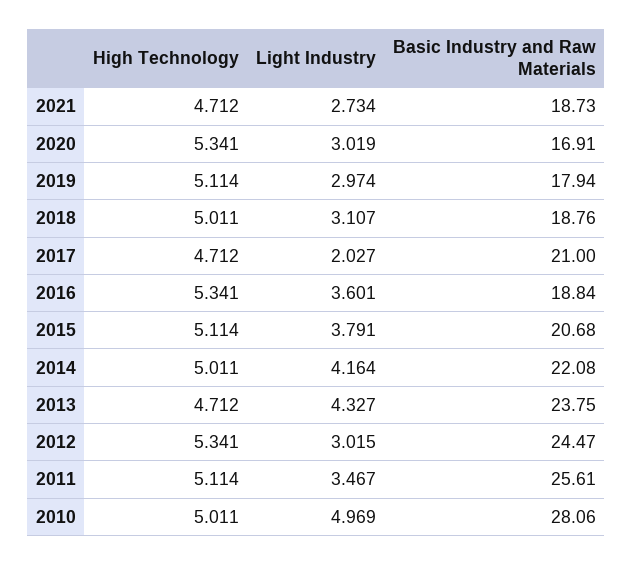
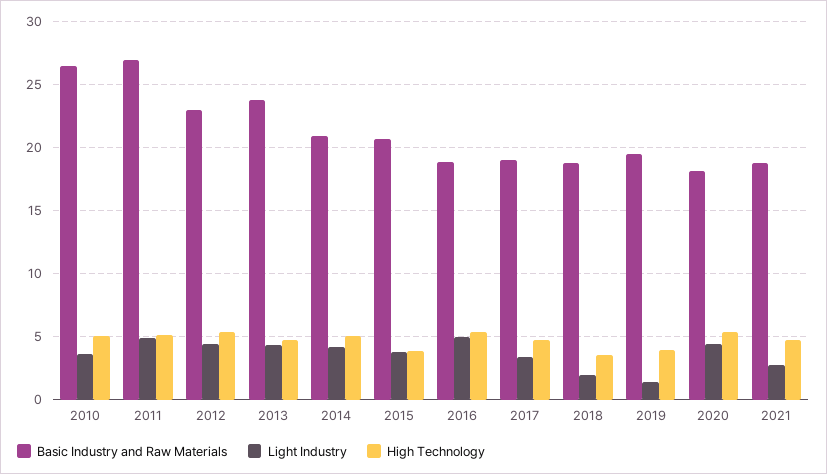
  {
    "High Technology": {
      "2021": 4.712,
      "2020": 5.341,
-     "2019": 5.114,
+     "2019": 4,
-     "2018": 5.011,
+     "2018": 3.5,
      "2017": 4.712,
      "2016": 5.341,
-     "2015": 5.114,
+     "2015": 4,
      "2014": 5.011,
      "2013": 4.712,
      "2012": 5.341,
      "2011": 5.114,
      "2010": 5.011
    },
    "Light Industry": {
      "2021": 2.734,
-     "2020": 3.019,
+     "2020": 4.5,
-     "2019": 2.974,
+     "2019": 1.5,
-     "2018": 3.107,
+     "2018": 2,
-     "2017": 2.027,
+     "2017": 3.5,
-     "2016": 3.601,
+     "2016": 5,
      "2015": 3.791,
      "2014": 4.164,
      "2013": 4.327,
-     "2012": 3.015,
+     "2012": 4.5,
-     "2011": 3.467,
+     "2011": 5,
-     "2010": 4.969
+     "2010": 3.5
    },
    "Basic Industry and Raw Materials": {
      "2021": 18.73,
-     "2020": 16.91,
+     "2020": 18,
-     "2019": 17.94,
+     "2019": 19.5,
      "2018": 18.76,
-     "2017": 21,
+     "2017": 19,
      "2016": 18.84,
      "2015": 20.68,
-     "2014": 22.08,
+     "2014": 21,
      "2013": 23.75,
-     "2012": 24.47,
+     "2012": 23,
-     "2011": 25.61,
+     "2011": 27,
-     "2010": 28.06
+     "2010": 26.5
    }
  }

